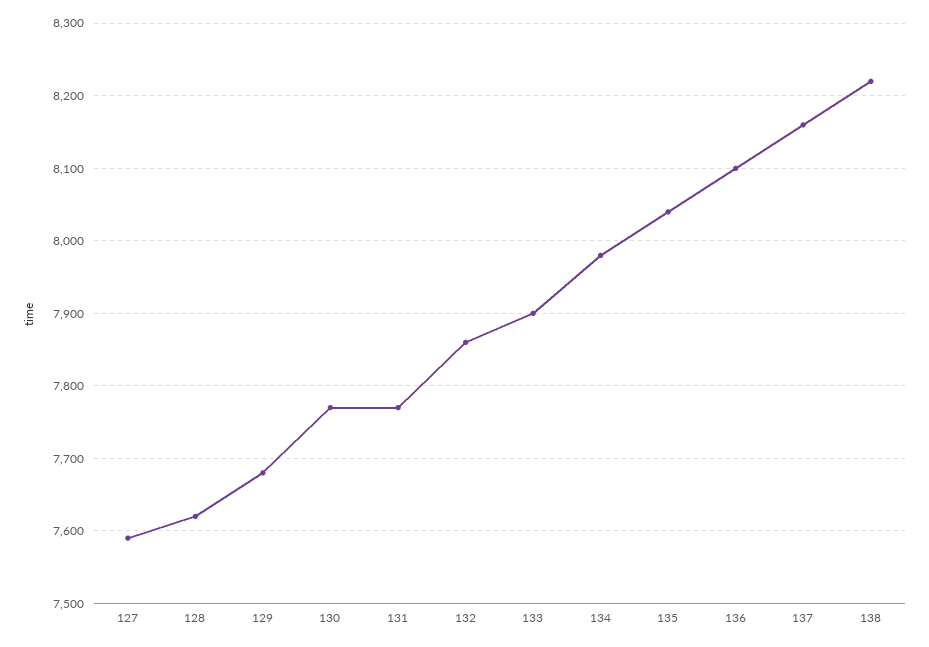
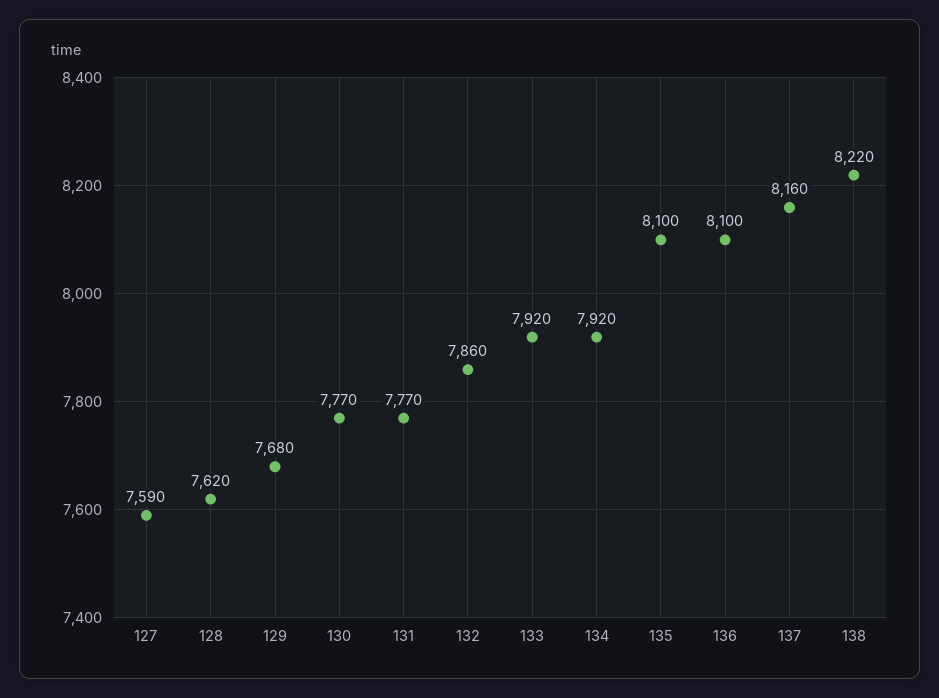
  {
    "127": 7590,
    "128": 7620,
    "129": 7680,
    "130": 7770,
    "131": 7770,
    "132": 7860,
-   "133": 7900,
+   "133": 7920,
-   "134": 7980,
+   "134": 7920,
-   "135": 8040,
+   "135": 8100,
    "136": 8100,
    "137": 8160,
    "138": 8220
  }

